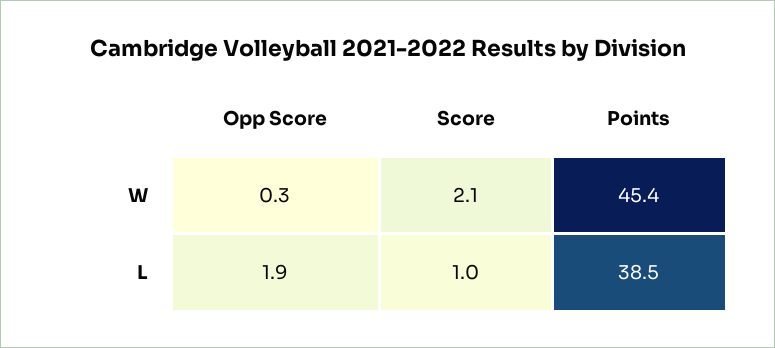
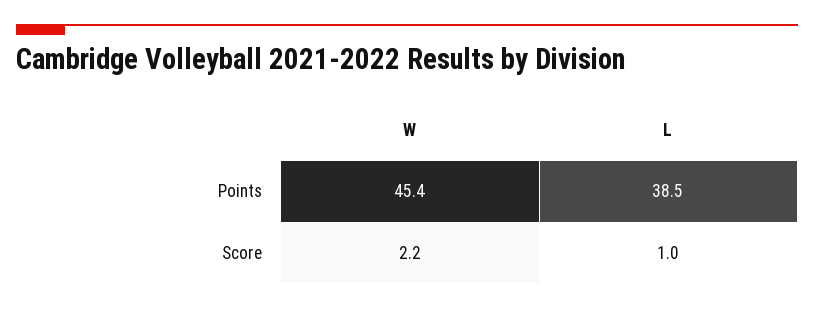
  {
-   "Opp Score": {
-     "W": 0.3,
-     "L": 1.9
-   },
    "Score": {
-     "W": 2.1,
+     "W": 2.2,
      "L": 1
    },
    "Points": {
      "W": 45.4,
      "L": 38.5
    }
  }

